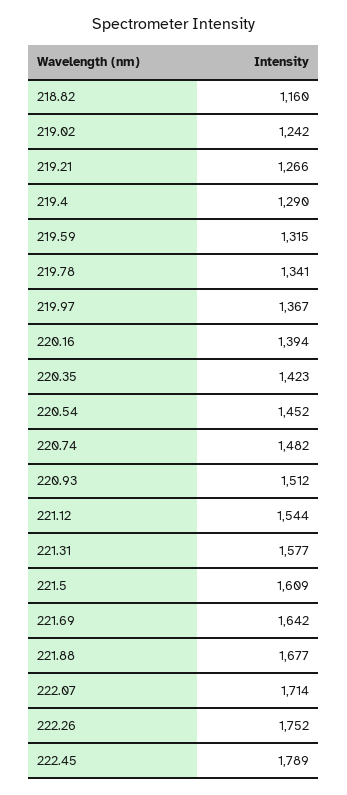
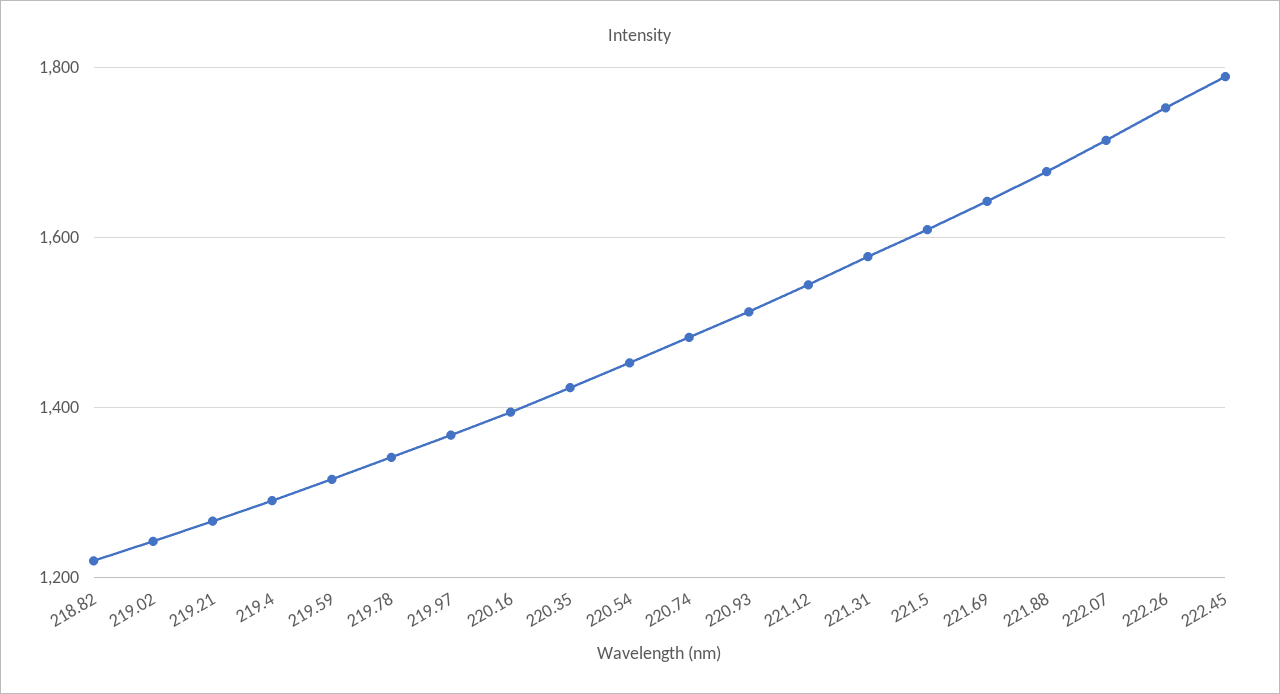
  {
-   "218.82": 1160,
+   "218.82": 1220,
    "219.02": 1242,
    "219.21": 1266,
    "219.4": 1290,
    "219.59": 1315,
    "219.78": 1341,
    "219.97": 1367,
    "220.16": 1394,
    "220.35": 1423,
    "220.54": 1452,
    "220.74": 1482,
    "220.93": 1512,
    "221.12": 1544,
    "221.31": 1577,
    "221.5": 1609,
    "221.69": 1642,
    "221.88": 1677,
    "222.07": 1714,
    "222.26": 1752,
    "222.45": 1789
  }

